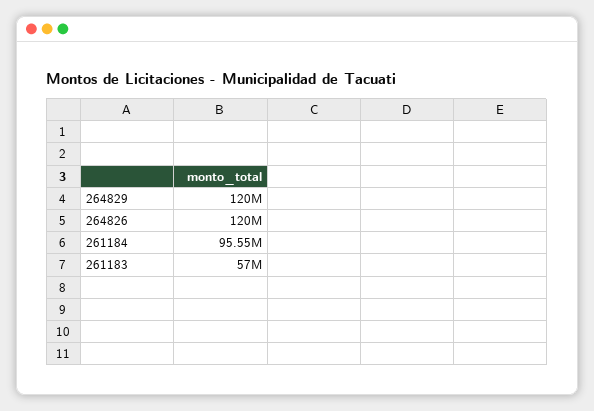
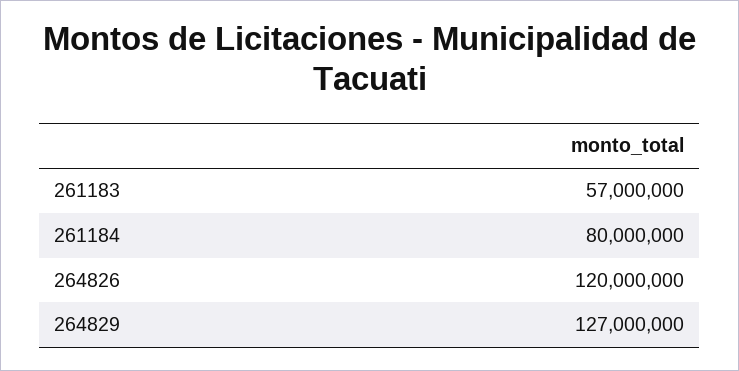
  {
-   "264829": 120000000,
+   "264829": 127000000,
    "264826": 120000000,
-   "261184": 95550000,
+   "261184": 80000000,
    "261183": 57000000
  }

